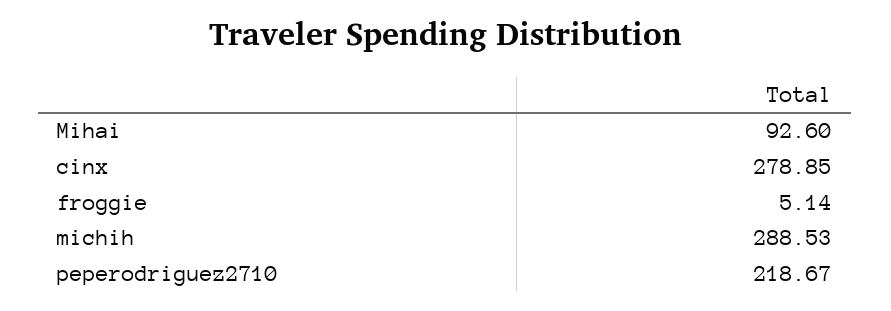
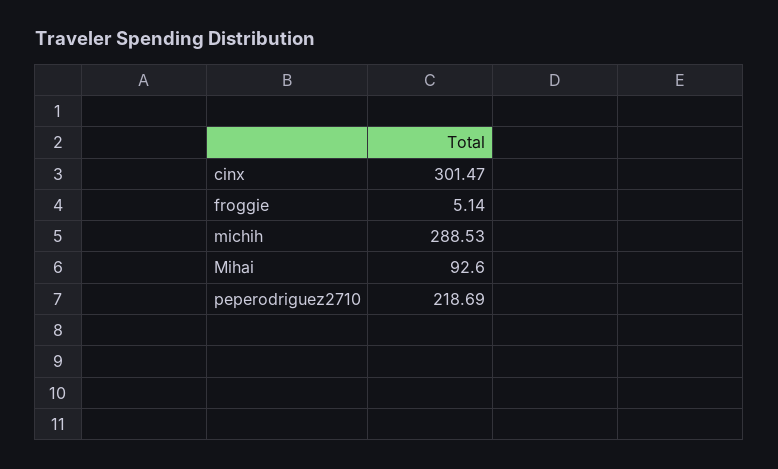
  {
    "Mihai": 92.6,
-   "cinx": 278.85,
+   "cinx": 301.47,
    "froggie": 5.14,
    "michih": 288.53,
-   "peperodriguez2710": 218.67
+   "peperodriguez2710": 218.69
  }

